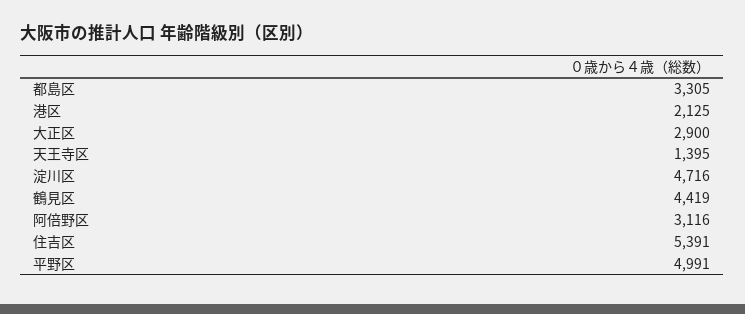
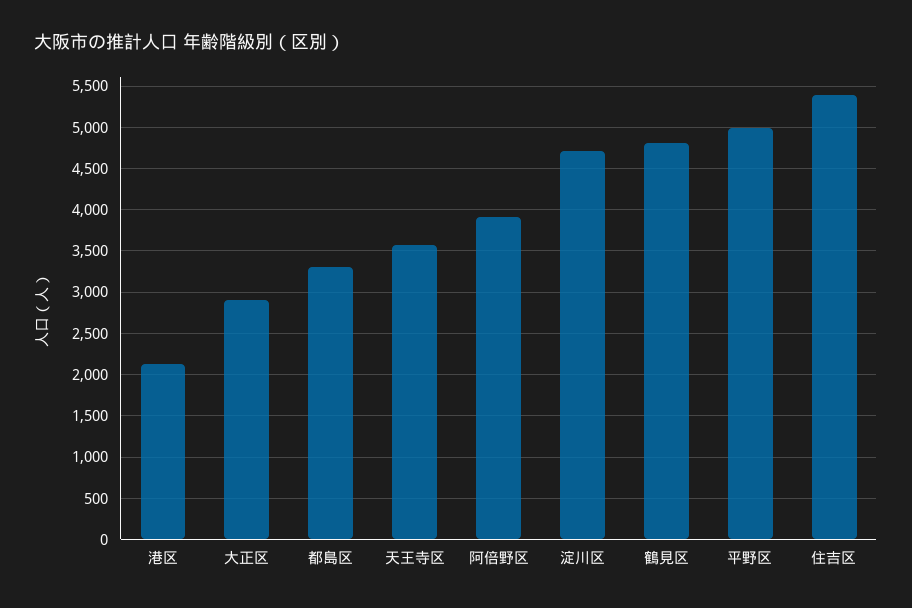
  {
    "都島区": 3305,
    "港区": 2125,
    "大正区": 2900,
-   "天王寺区": 1395,
+   "天王寺区": 3600,
    "淀川区": 4716,
-   "鶴見区": 4419,
+   "鶴見区": 4800,
-   "阿倍野区": 3116,
+   "阿倍野区": 3900,
    "住吉区": 5391,
    "平野区": 4991
  }

